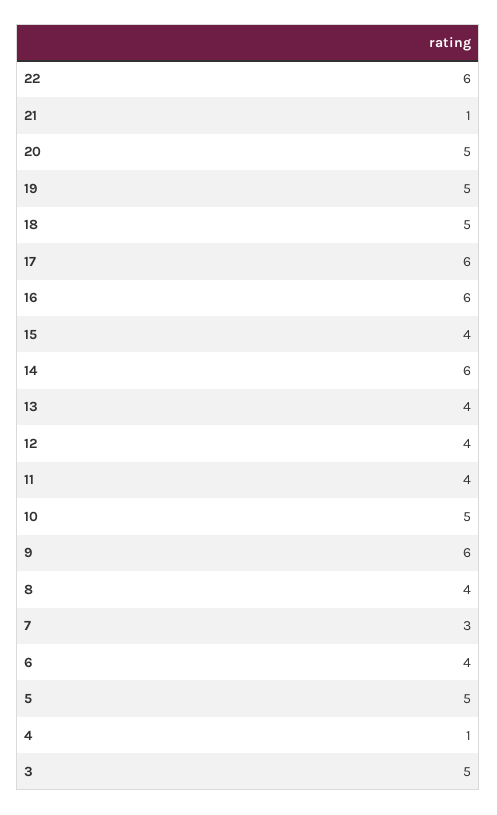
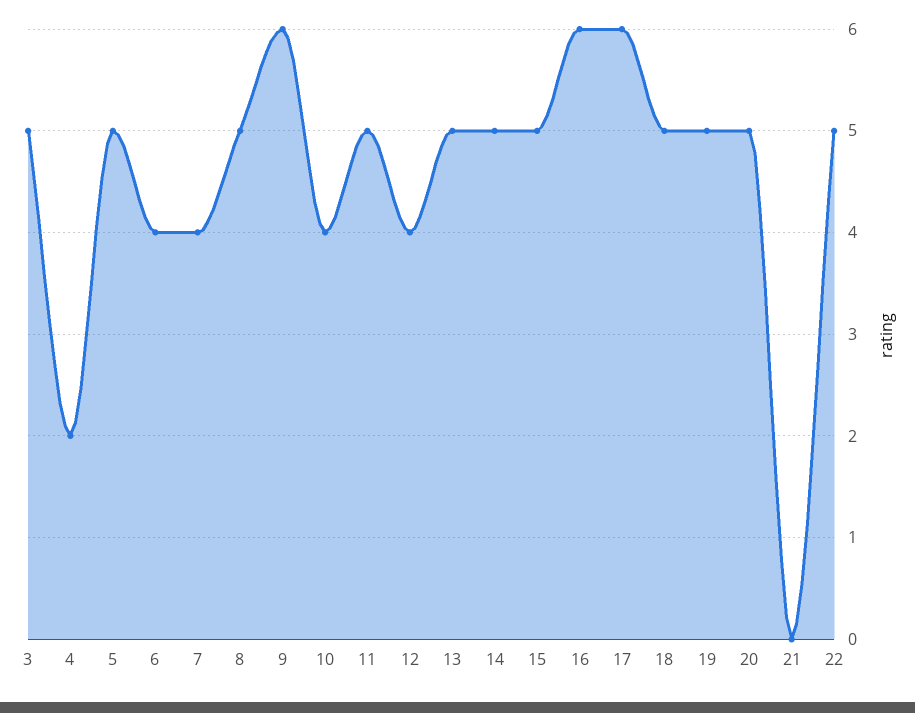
  {
-   "22": 6,
+   "22": 5,
-   "21": 1,
+   "21": 0,
    "20": 5,
    "19": 5,
    "18": 5,
    "17": 6,
    "16": 6,
-   "15": 4,
+   "15": 5,
-   "14": 6,
+   "14": 5,
-   "13": 4,
+   "13": 5,
    "12": 4,
-   "11": 4,
+   "11": 5,
-   "10": 5,
+   "10": 4,
    "9": 6,
-   "8": 4,
+   "8": 5,
-   "7": 3,
+   "7": 4,
    "6": 4,
    "5": 5,
-   "4": 1,
+   "4": 2,
    "3": 5
  }

